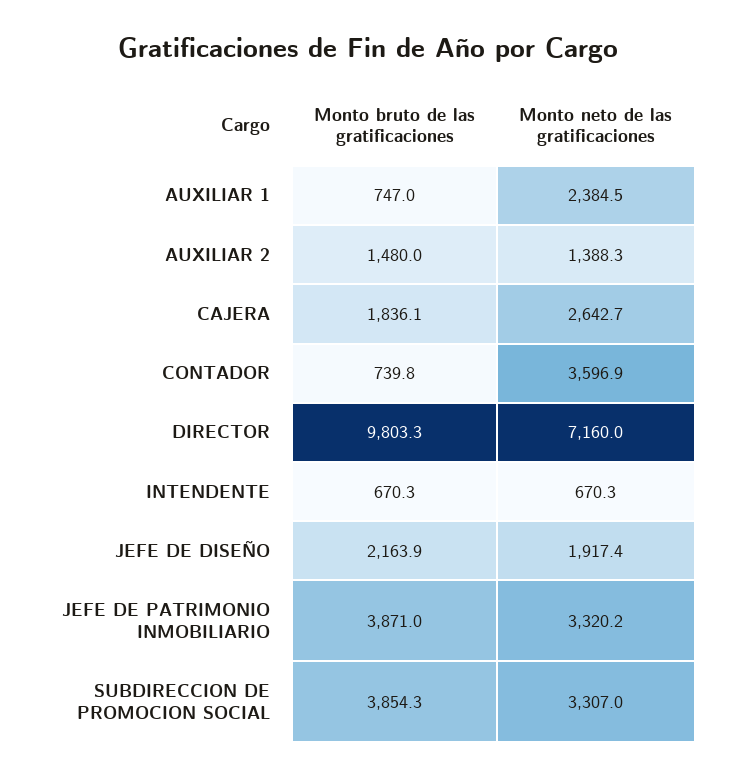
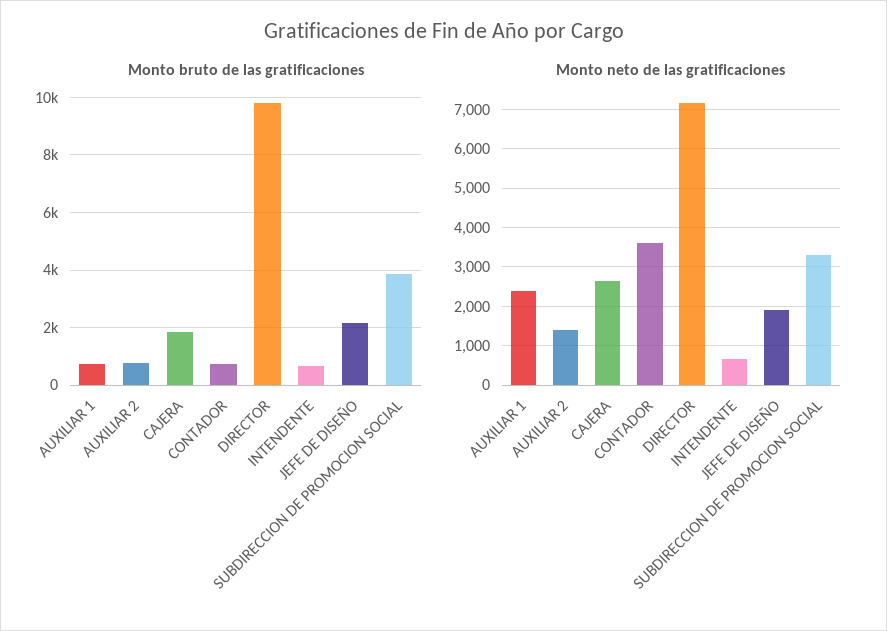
  {
    "Monto bruto de las gratificaciones": {
      "AUXILIAR 1": 747,
-     "AUXILIAR 2": 1480,
+     "AUXILIAR 2": 750,
      "CAJERA": 1836.1,
      "CONTADOR": 739.8,
      "DIRECTOR": 9803.3,
      "INTENDENTE": 670.3,
      "JEFE DE DISEÑO": 2163.9,
-     "JEFE DE PATRIMONIO INMOBILIARIO": 3871,
      "SUBDIRECCION DE PROMOCION SOCIAL": 3854.3
    },
    "Monto neto de las gratificaciones": {
      "AUXILIAR 1": 2384.5,
      "AUXILIAR 2": 1388.3,
      "CAJERA": 2642.7,
      "CONTADOR": 3596.9,
      "DIRECTOR": 7160,
      "INTENDENTE": 670.3,
      "JEFE DE DISEÑO": 1917.4,
-     "JEFE DE PATRIMONIO INMOBILIARIO": 3320.2,
      "SUBDIRECCION DE PROMOCION SOCIAL": 3307
    }
  }

